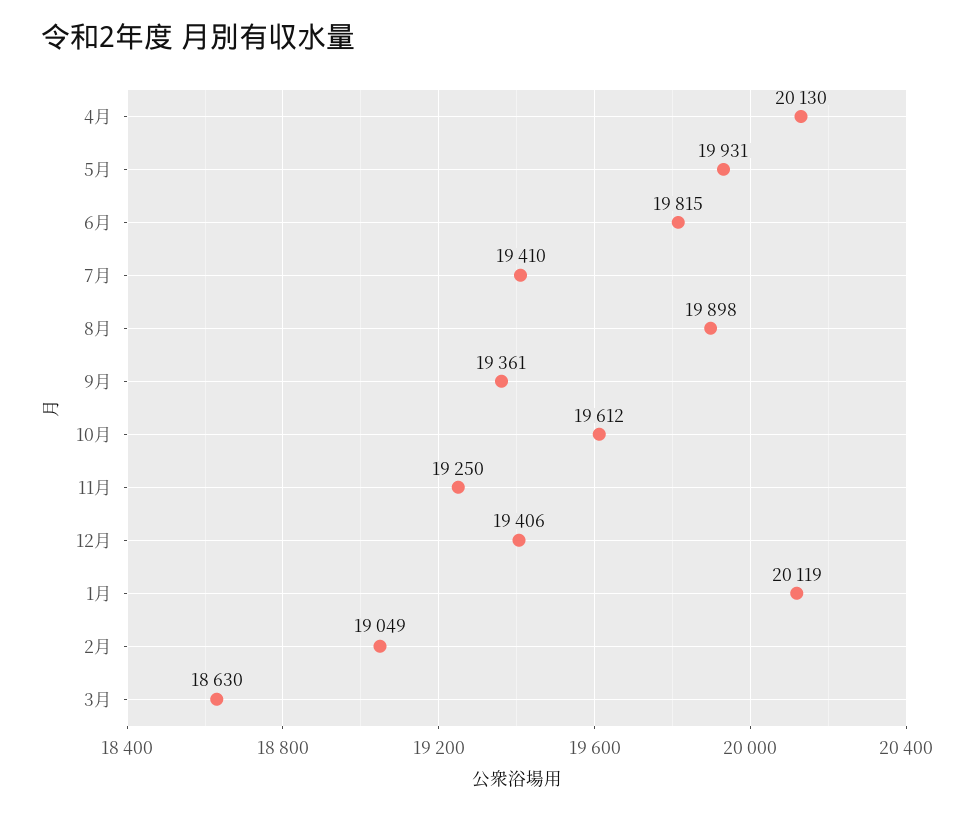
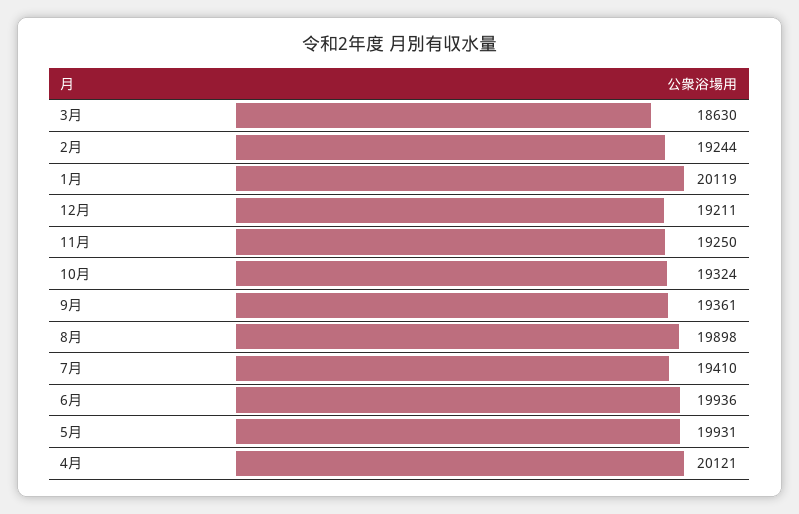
  {
-   "4月": 20130,
+   "4月": 20121,
    "5月": 19931,
-   "6月": 19815,
+   "6月": 19936,
    "7月": 19410,
    "8月": 19898,
    "9月": 19361,
-   "10月": 19612,
+   "10月": 19324,
    "11月": 19250,
-   "12月": 19406,
+   "12月": 19211,
    "1月": 20119,
-   "2月": 19049,
+   "2月": 19244,
    "3月": 18630
  }

